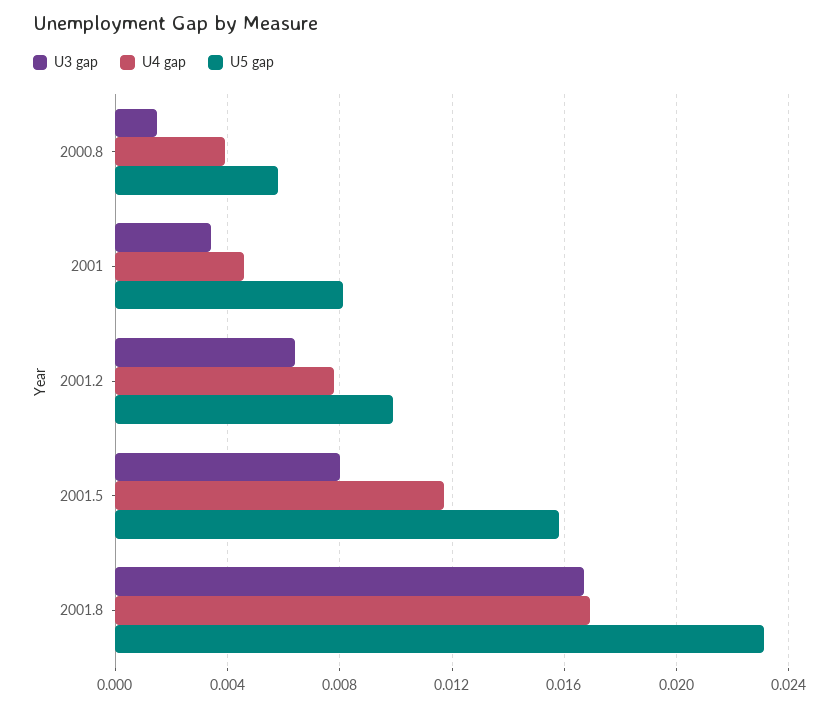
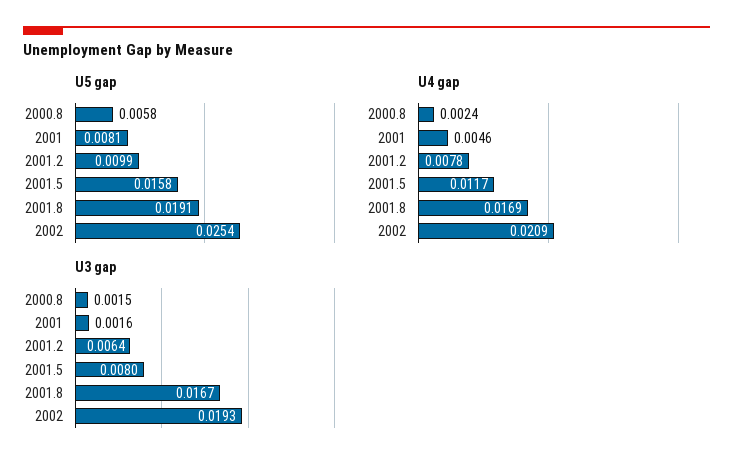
  {
    "U3 gap": {
      "2000.8": 0.0015,
-     "2001": 0.0035,
+     "2001": 0.0016,
      "2001.2": 0.0064,
      "2001.5": 0.008,
-     "2001.8": 0.0167
+     "2001.8": 0.0167,
+     "2002": 0.0193
    },
    "U4 gap": {
-     "2000.8": 0.004,
+     "2000.8": 0.0024,
      "2001": 0.0046,
      "2001.2": 0.0078,
      "2001.5": 0.0117,
-     "2001.8": 0.0169
+     "2001.8": 0.0169,
+     "2002": 0.0209
    },
    "U5 gap": {
      "2000.8": 0.0058,
      "2001": 0.0081,
      "2001.2": 0.0099,
      "2001.5": 0.0158,
-     "2001.8": 0.023
+     "2001.8": 0.0191,
+     "2002": 0.0254
    }
  }

